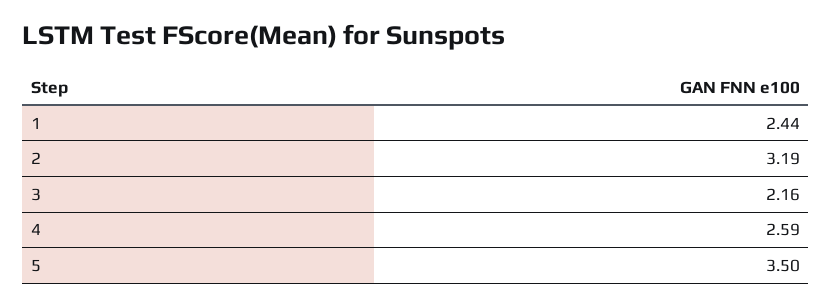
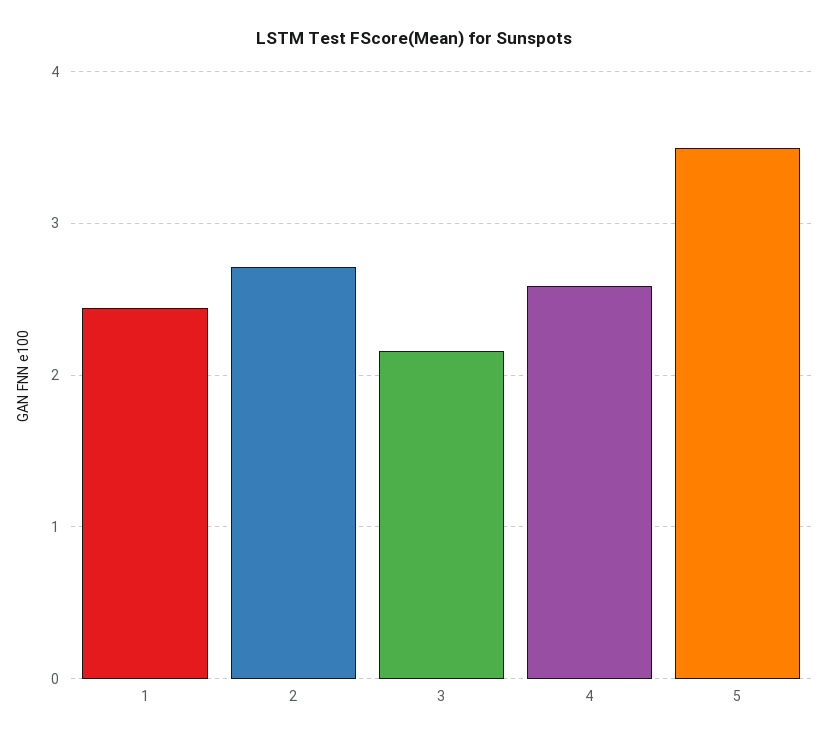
  {
    "1": 2.44,
-   "2": 3.19,
+   "2": 2.7,
    "3": 2.16,
    "4": 2.59,
    "5": 3.5
  }

